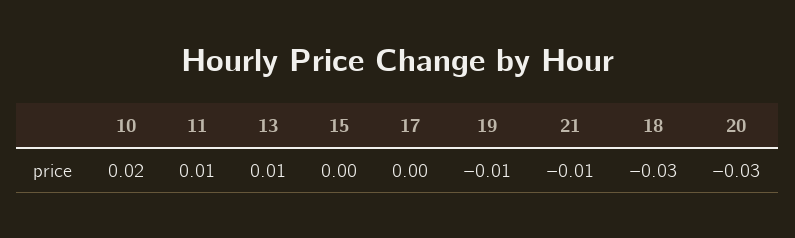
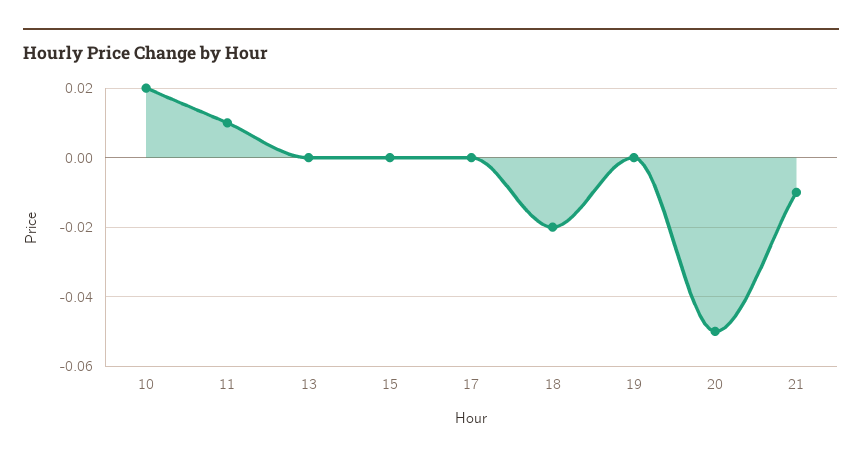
  {
    "10": 0.02,
    "11": 0.01,
-   "13": 0.01,
+   "13": 0,
    "15": 0,
    "17": 0,
-   "19": -0.01,
+   "19": 0,
    "21": -0.01,
-   "18": -0.03,
+   "18": -0.02,
-   "20": -0.03
+   "20": -0.05
  }

